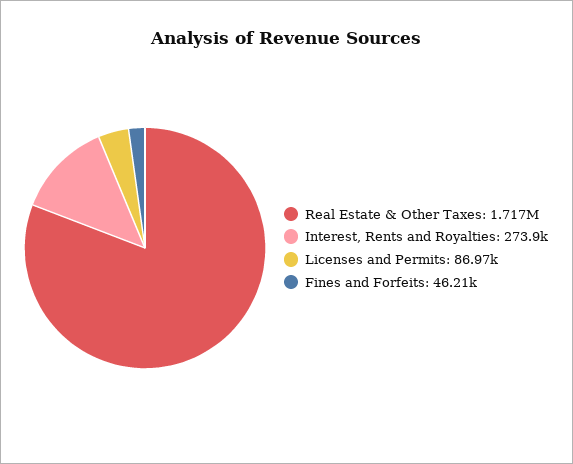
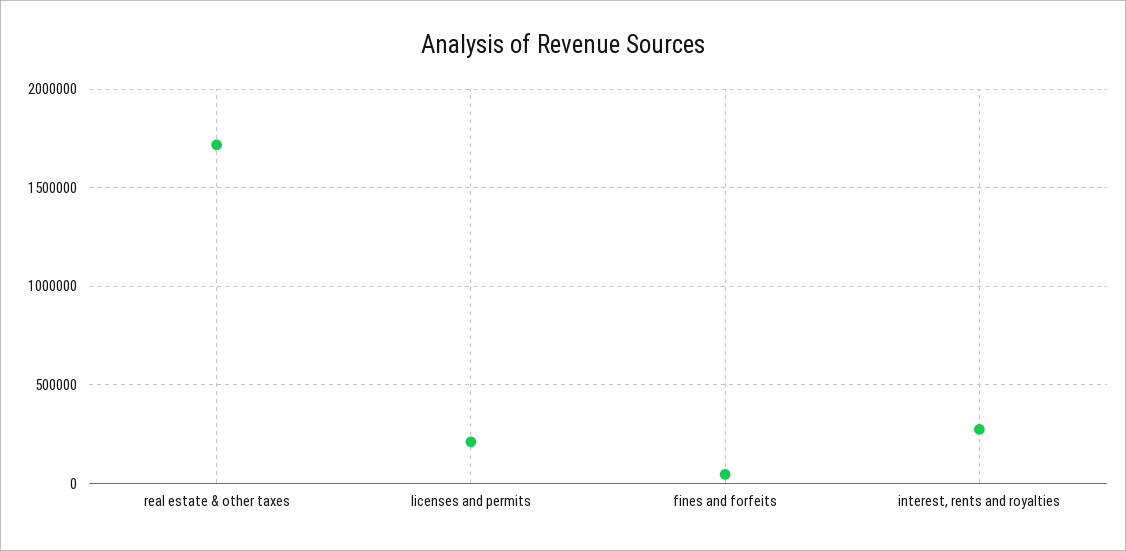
  {
    "Real Estate & Other Taxes": 1717000,
    "Interest, Rents and Royalties": 273900,
-   "Licenses and Permits": 86970,
+   "Licenses and Permits": 200000,
    "Fines and Forfeits": 46210
  }

